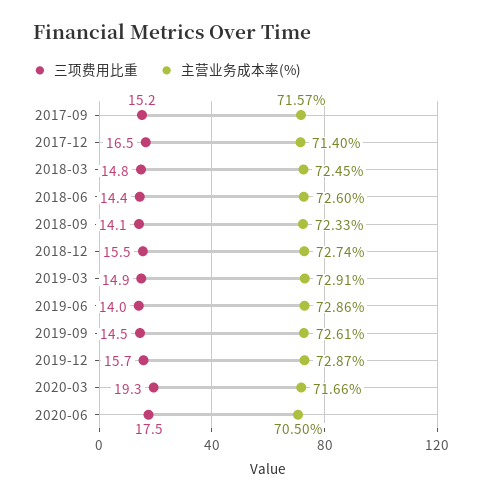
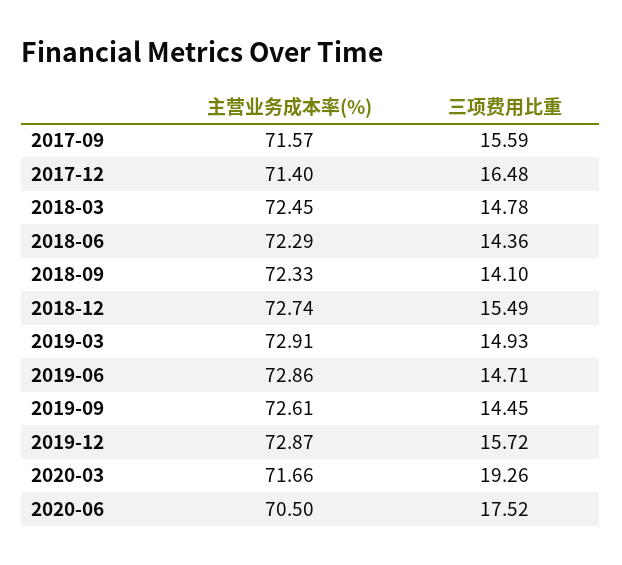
  {
    "三项费用比重": {
-     "2017-09": 15.2,
+     "2017-09": 15.59,
      "2017-12": 16.48,
      "2018-03": 14.78,
      "2018-06": 14.36,
      "2018-09": 14.1,
      "2018-12": 15.49,
      "2019-03": 14.93,
-     "2019-06": 14,
+     "2019-06": 14.71,
      "2019-09": 14.45,
      "2019-12": 15.72,
      "2020-03": 19.26,
      "2020-06": 17.52
    },
    "主营业务成本率(%)": {
      "2017-09": 71.57,
      "2017-12": 71.4,
      "2018-03": 72.45,
-     "2018-06": 72.6,
+     "2018-06": 72.29,
      "2018-09": 72.33,
      "2018-12": 72.74,
      "2019-03": 72.91,
      "2019-06": 72.86,
      "2019-09": 72.61,
      "2019-12": 72.87,
      "2020-03": 71.66,
      "2020-06": 70.5
    }
  }

